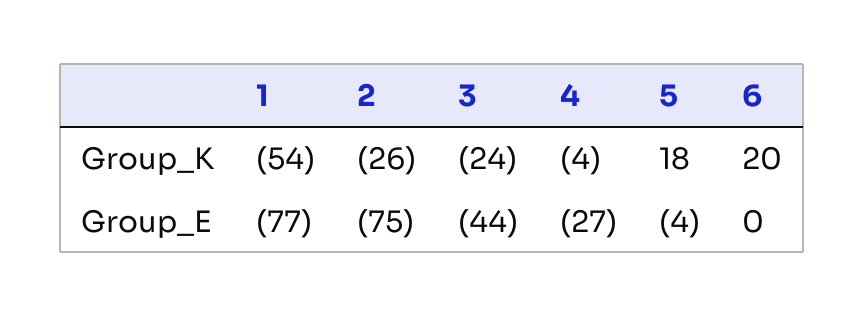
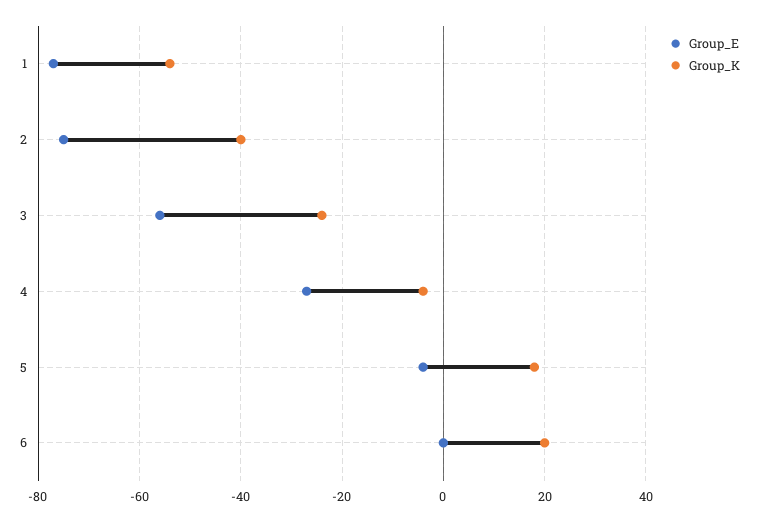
  {
    "Group_K": {
      "1": -54,
-     "2": -26,
+     "2": -40,
      "3": -24,
      "4": -4,
      "5": 18,
      "6": 20
    },
    "Group_E": {
      "1": -77,
      "2": -75,
-     "3": -44,
+     "3": -55,
      "4": -27,
      "5": -4,
      "6": 0
    }
  }

